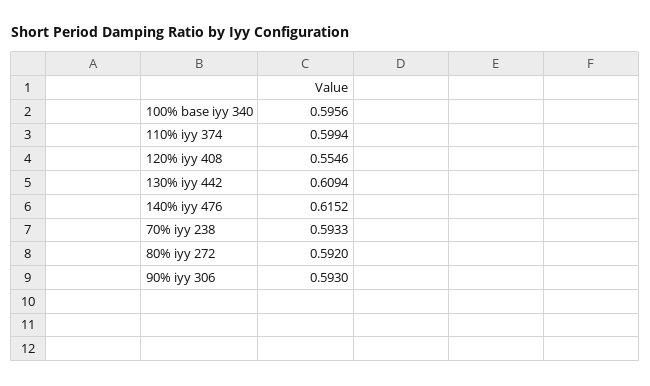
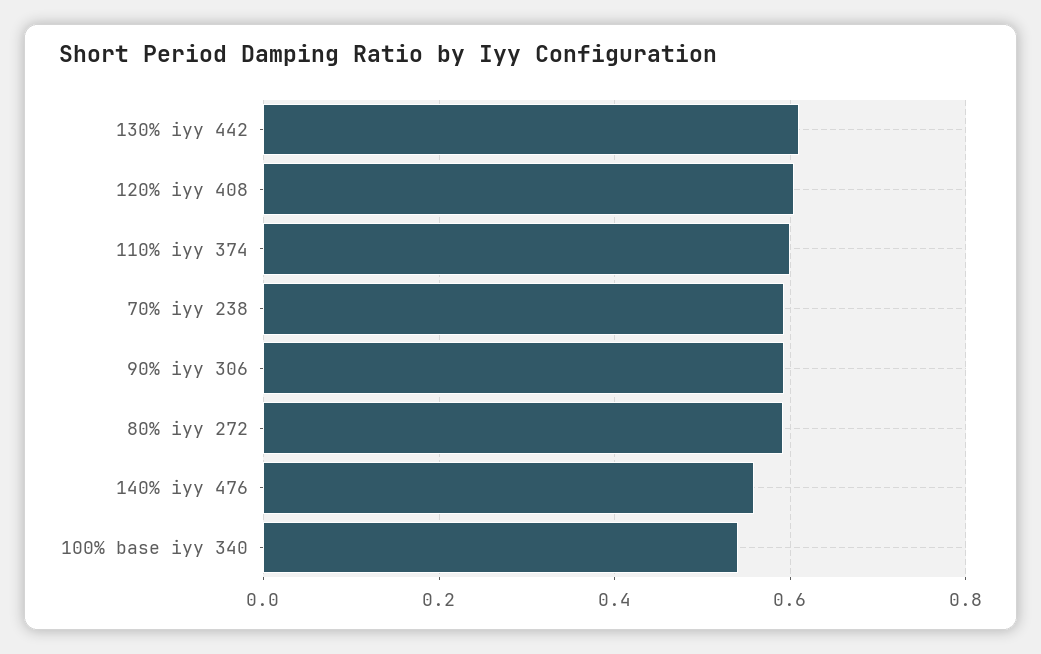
  {
-   "100% base iyy 340": 0.5956,
+   "100% base iyy 340": 0.54,
    "110% iyy 374": 0.5994,
-   "120% iyy 408": 0.5546,
+   "120% iyy 408": 0.6,
    "130% iyy 442": 0.6094,
-   "140% iyy 476": 0.6152,
+   "140% iyy 476": 0.56,
    "70% iyy 238": 0.5933,
    "80% iyy 272": 0.592,
    "90% iyy 306": 0.593
  }

